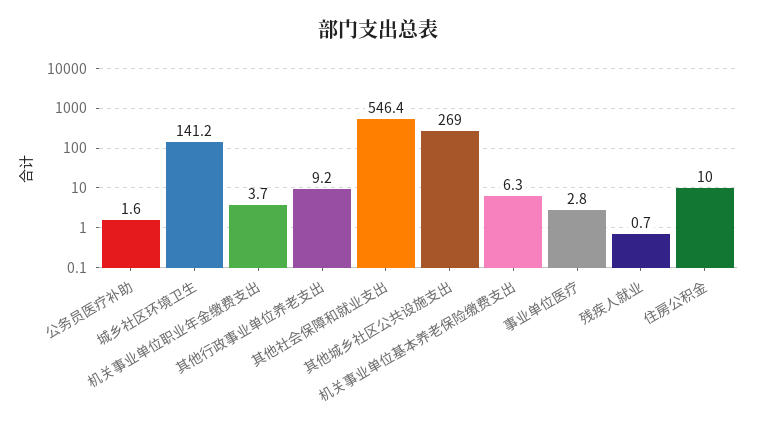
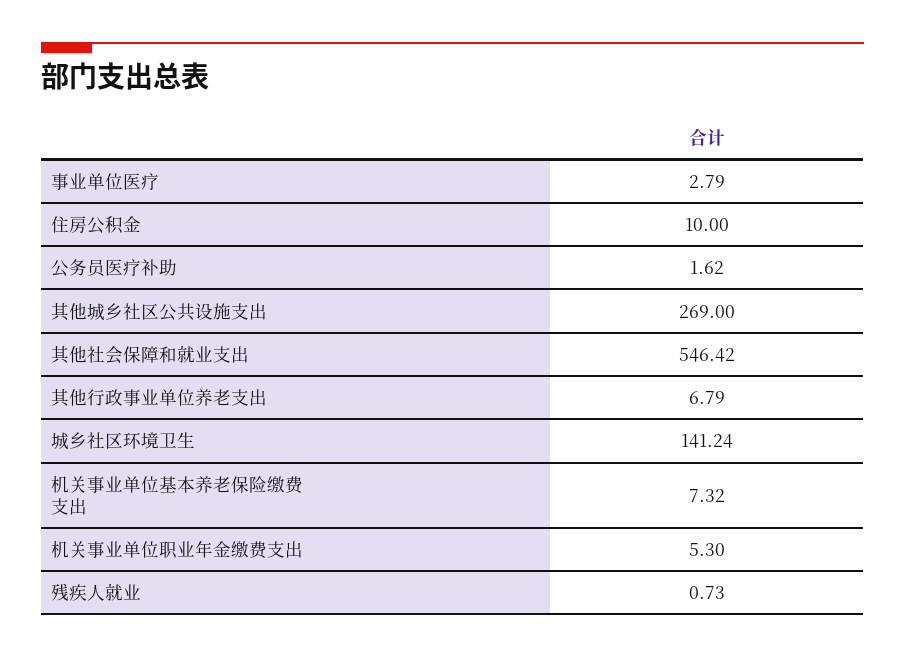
  {
    "公务员医疗补助": 1.62,
    "城乡社区环境卫生": 141.24,
-   "机关事业单位职业年金缴费支出": 3.7,
+   "机关事业单位职业年金缴费支出": 5.3,
-   "其他行政事业单位养老支出": 9.2,
+   "其他行政事业单位养老支出": 6.79,
    "其他社会保障和就业支出": 546.42,
    "其他城乡社区公共设施支出": 269,
-   "机关事业单位基本养老保险缴费支出": 6.3,
+   "机关事业单位基本养老保险缴费支出": 7.32,
    "事业单位医疗": 2.79,
    "残疾人就业": 0.73,
    "住房公积金": 10
  }

